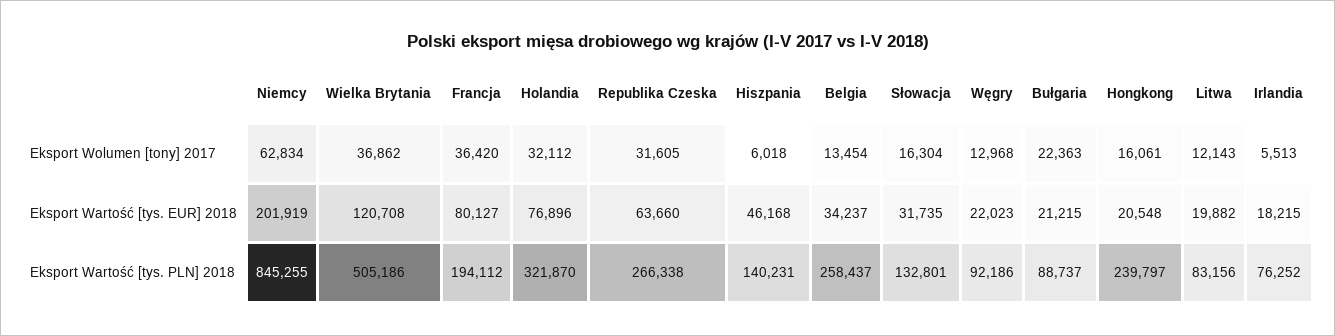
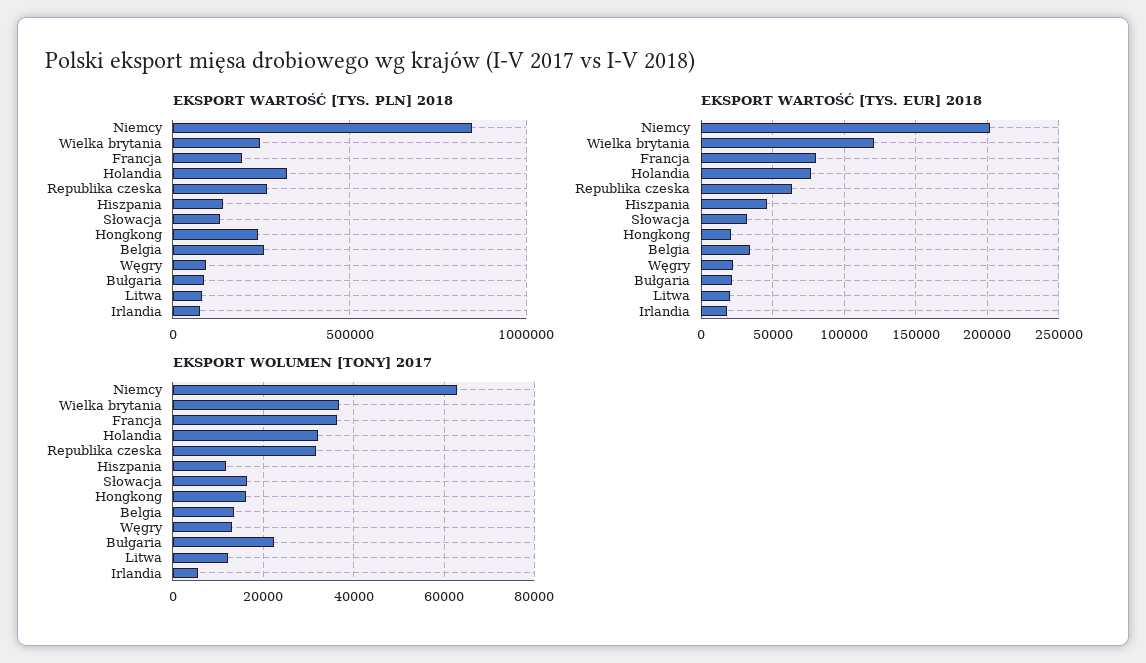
  {
    "Eksport Wolumen [tony] 2017": {
      "Niemcy": 62834,
      "Wielka Brytania": 36862,
      "Francja": 36420,
      "Holandia": 32112,
      "Republika Czeska": 31605,
-     "Hiszpania": 6018,
+     "Hiszpania": 12000,
      "Belgia": 13454,
      "Słowacja": 16304,
      "Węgry": 12968,
      "Bułgaria": 22363,
      "Hongkong": 16061,
      "Litwa": 12143,
      "Irlandia": 5513
    },
    "Eksport Wartość [tys. EUR] 2018": {
      "Niemcy": 201919,
      "Wielka Brytania": 120708,
      "Francja": 80127,
      "Holandia": 76896,
      "Republika Czeska": 63660,
      "Hiszpania": 46168,
      "Belgia": 34237,
      "Słowacja": 31735,
      "Węgry": 22023,
      "Bułgaria": 21215,
      "Hongkong": 20548,
      "Litwa": 19882,
      "Irlandia": 18215
    },
    "Eksport Wartość [tys. PLN] 2018": {
      "Niemcy": 845255,
-     "Wielka Brytania": 505186,
+     "Wielka Brytania": 250000,
      "Francja": 194112,
      "Holandia": 321870,
      "Republika Czeska": 266338,
      "Hiszpania": 140231,
      "Belgia": 258437,
      "Słowacja": 132801,
      "Węgry": 92186,
      "Bułgaria": 88737,
      "Hongkong": 239797,
      "Litwa": 83156,
      "Irlandia": 76252
    }
  }

